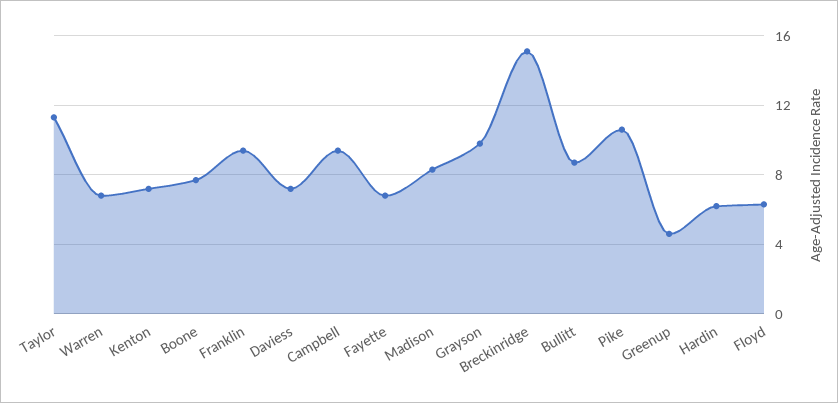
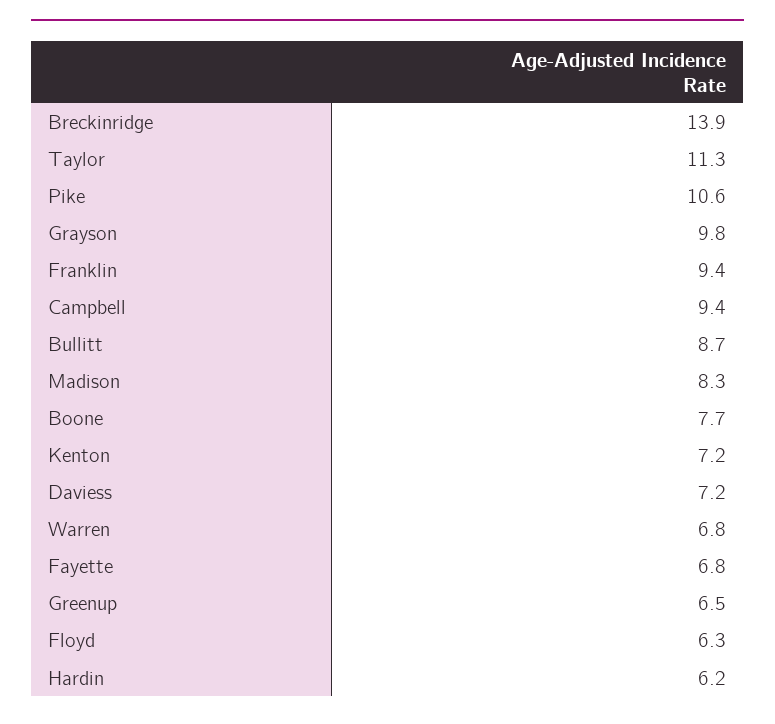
  {
    "Taylor": 11.3,
    "Warren": 6.8,
    "Kenton": 7.2,
    "Boone": 7.7,
    "Franklin": 9.4,
    "Daviess": 7.2,
    "Campbell": 9.4,
    "Fayette": 6.8,
    "Madison": 8.3,
    "Grayson": 9.8,
-   "Breckinridge": 15,
+   "Breckinridge": 13.9,
    "Bullitt": 8.7,
    "Pike": 10.6,
-   "Greenup": 4.5,
+   "Greenup": 6.5,
    "Hardin": 6.2,
    "Floyd": 6.3
  }

